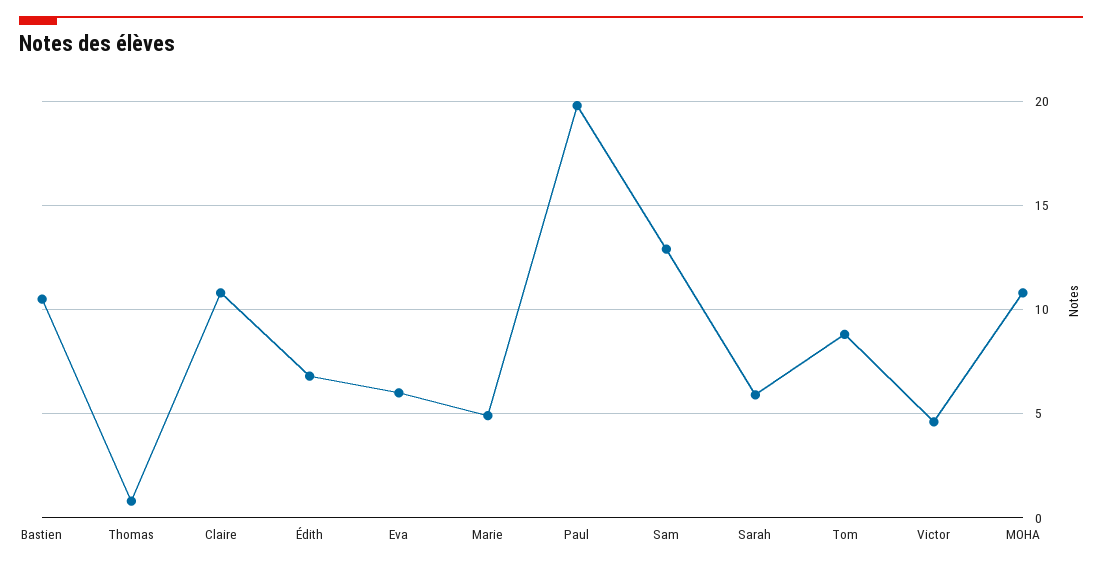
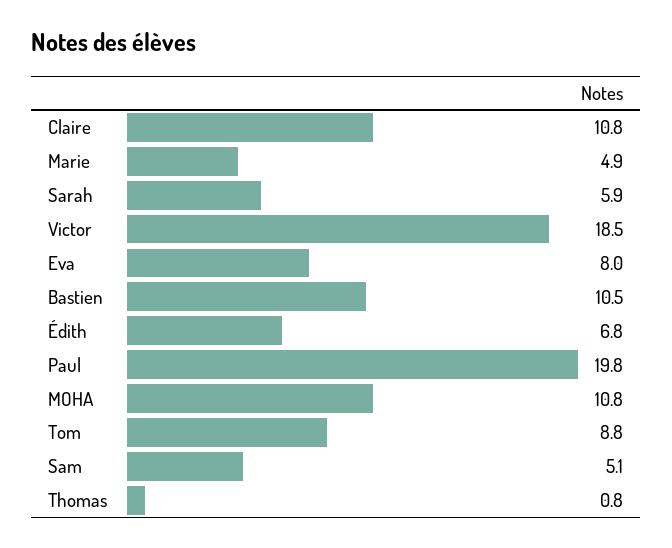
  {
    "Bastien": 10.5,
    "Thomas": 0.8,
    "Claire": 10.8,
    "Édith": 6.8,
-   "Eva": 6,
+   "Eva": 8,
    "Marie": 4.9,
    "Paul": 19.8,
-   "Sam": 13,
+   "Sam": 5.1,
    "Sarah": 5.9,
    "Tom": 8.8,
-   "Victor": 4.5,
+   "Victor": 18.5,
    "MOHA": 10.8
  }

